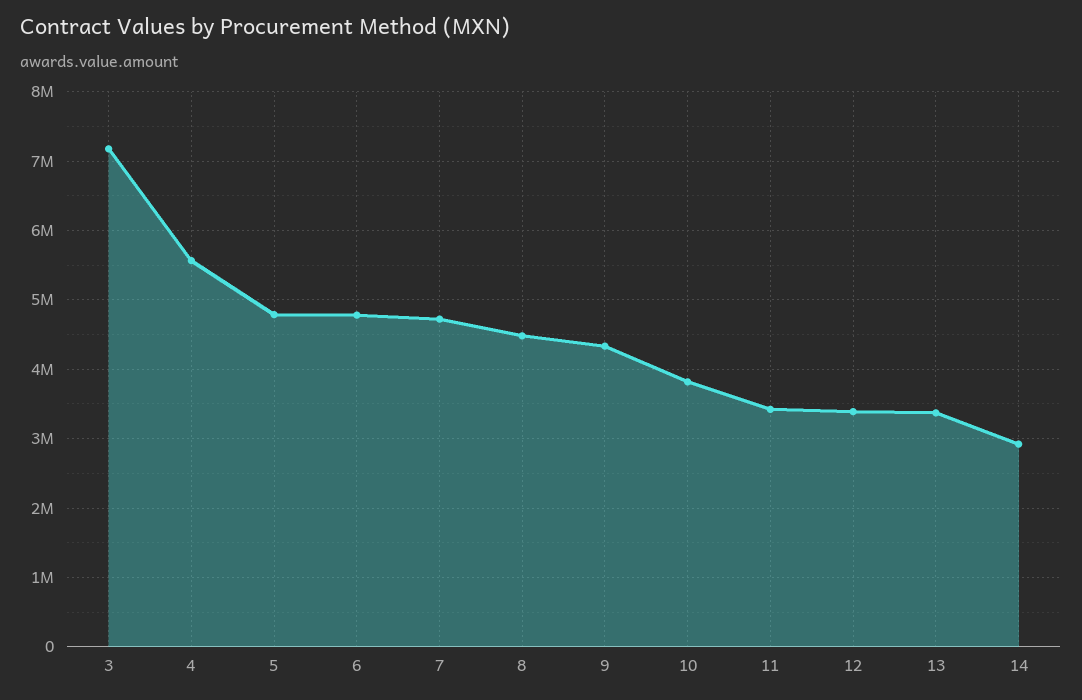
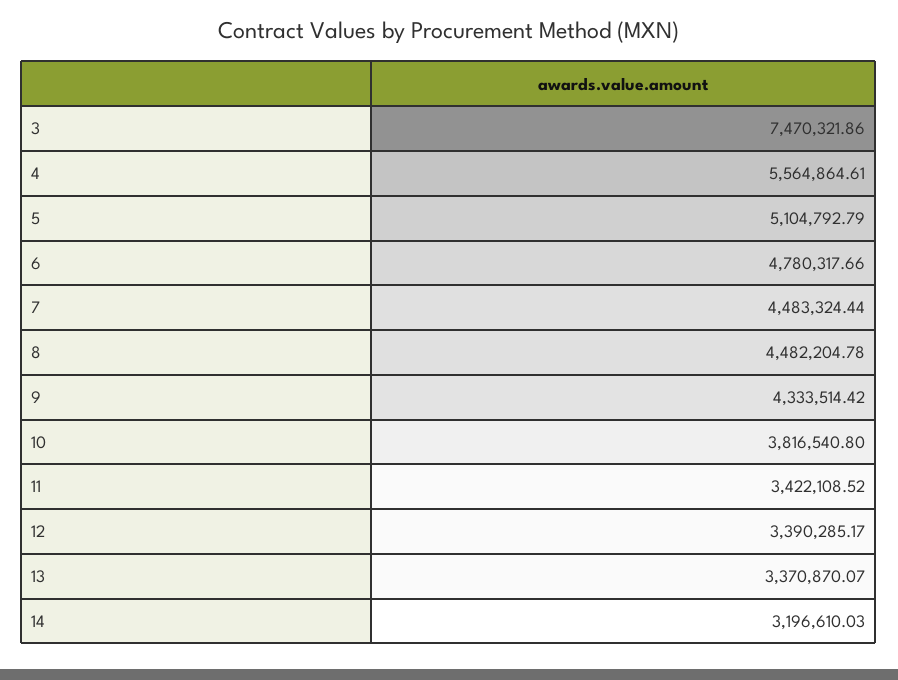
  {
-   "3": 7200000,
+   "3": 7470321.86,
    "4": 5564864.61,
-   "5": 4800000,
+   "5": 5104792.79,
    "6": 4780317.66,
-   "7": 4700000,
+   "7": 4483324.44,
    "8": 4482204.78,
    "9": 4333514.42,
    "10": 3816540.8,
    "11": 3422108.52,
    "12": 3390285.17,
    "13": 3370870.07,
-   "14": 2900000
+   "14": 3196610.03
  }

